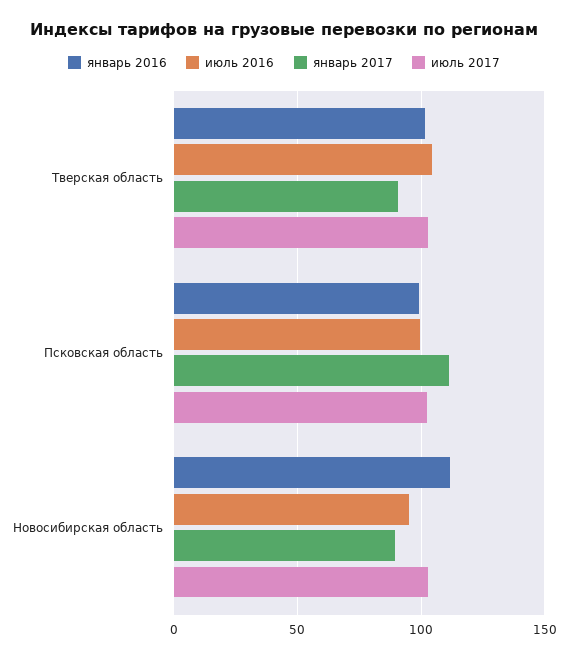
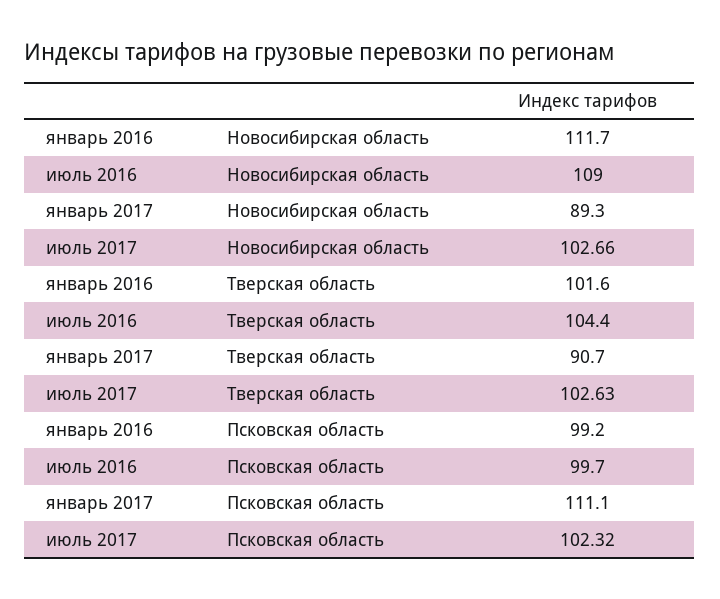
  {
    "январь 2016": {
      "Тверская область": 101.6,
      "Псковская область": 99.2,
      "Новосибирская область": 111.7
    },
    "июль 2016": {
      "Тверская область": 104.4,
      "Псковская область": 99.7,
-     "Новосибирская область": 95
+     "Новосибирская область": 109
    },
    "январь 2017": {
      "Тверская область": 90.7,
      "Псковская область": 111.1,
      "Новосибирская область": 89.3
    },
    "июль 2017": {
      "Тверская область": 102.63,
      "Псковская область": 102.32,
      "Новосибирская область": 102.66
    }
  }

